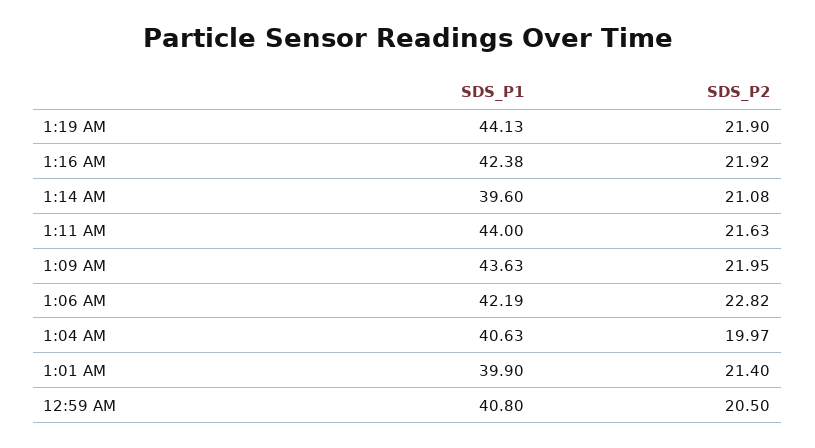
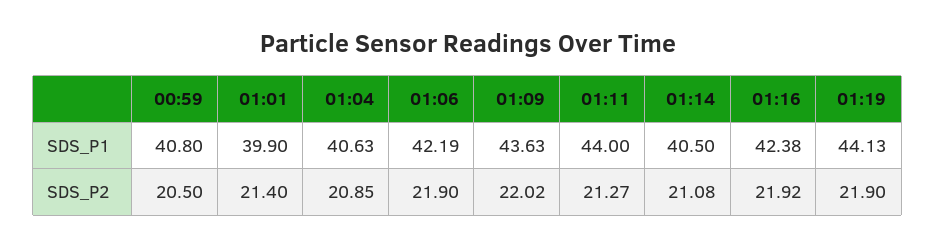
  {
    "SDS_P1": {
      "1:19 AM": 44.13,
      "1:16 AM": 42.38,
-     "1:14 AM": 39.6,
+     "1:14 AM": 40.5,
      "1:11 AM": 44,
      "1:09 AM": 43.63,
      "1:06 AM": 42.19,
      "1:04 AM": 40.63,
      "1:01 AM": 39.9,
      "12:59 AM": 40.8
    },
    "SDS_P2": {
      "1:19 AM": 21.9,
      "1:16 AM": 21.92,
      "1:14 AM": 21.08,
-     "1:11 AM": 21.63,
+     "1:11 AM": 21.27,
-     "1:09 AM": 21.95,
+     "1:09 AM": 22.02,
-     "1:06 AM": 22.82,
+     "1:06 AM": 21.9,
-     "1:04 AM": 19.97,
+     "1:04 AM": 20.85,
      "1:01 AM": 21.4,
      "12:59 AM": 20.5
    }
  }

